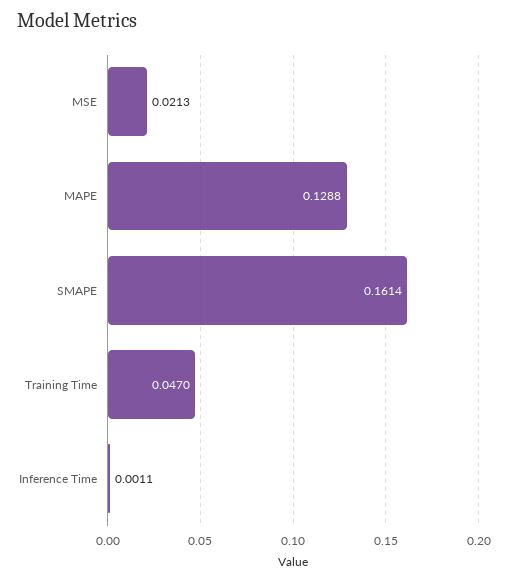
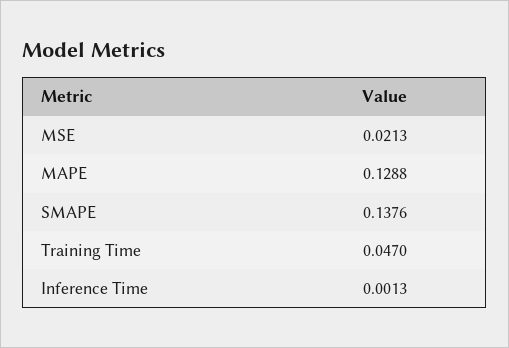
  {
    "MSE": 0.0213,
    "MAPE": 0.1288,
-   "SMAPE": 0.1614,
+   "SMAPE": 0.1376,
    "Training Time": 0.047,
-   "Inference Time": 0.0011
+   "Inference Time": 0.0013
  }

